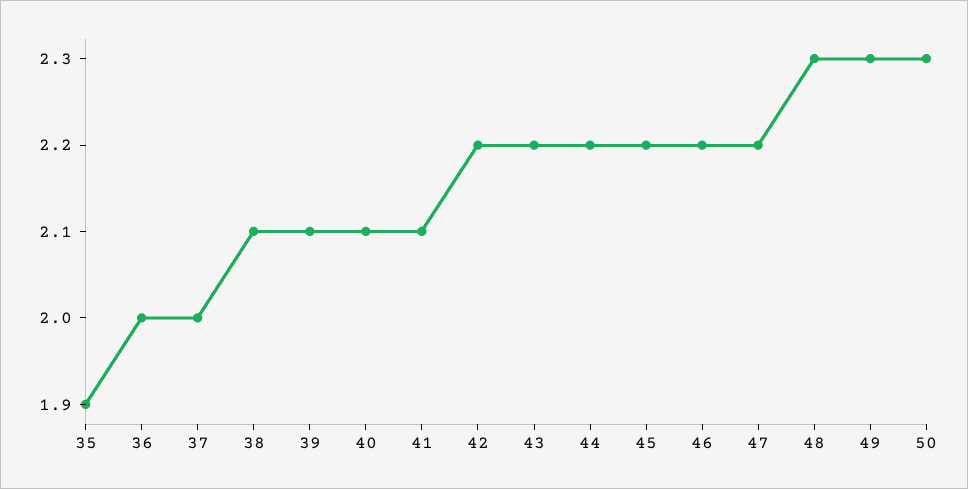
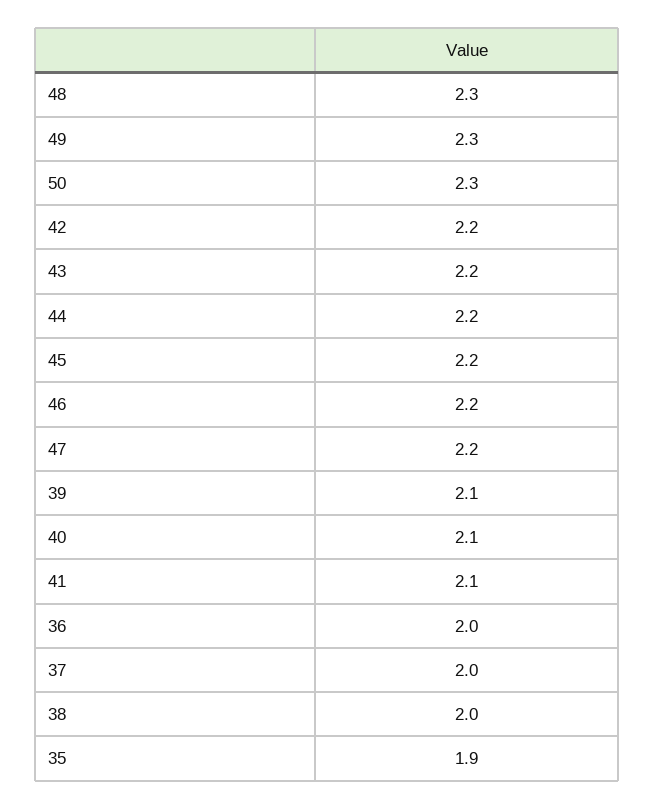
  {
    "35": 1.9,
    "36": 2,
    "37": 2,
-   "38": 2.1,
+   "38": 2,
    "39": 2.1,
    "40": 2.1,
    "41": 2.1,
    "42": 2.2,
    "43": 2.2,
    "44": 2.2,
    "45": 2.2,
    "46": 2.2,
    "47": 2.2,
    "48": 2.3,
    "49": 2.3,
    "50": 2.3
  }

